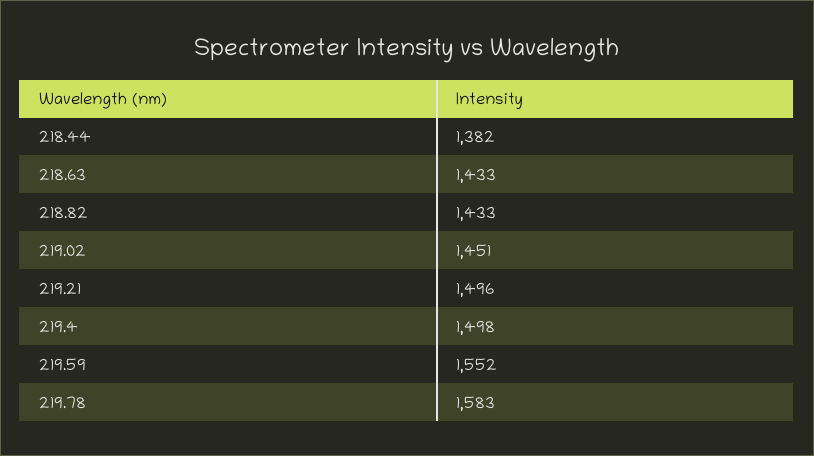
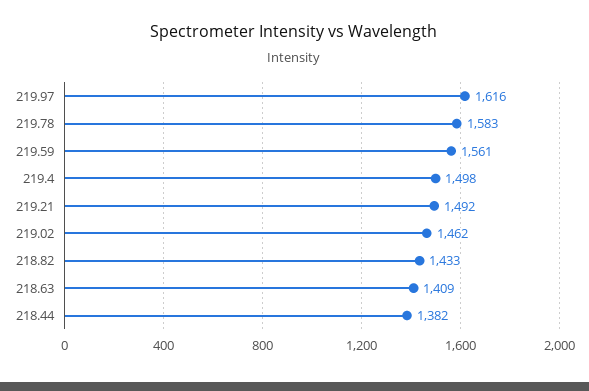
  {
    "218.44": 1382,
-   "218.63": 1433,
+   "218.63": 1409,
    "218.82": 1433,
-   "219.02": 1451,
+   "219.02": 1462,
-   "219.21": 1496,
+   "219.21": 1492,
    "219.4": 1498,
-   "219.59": 1552,
+   "219.59": 1561,
-   "219.78": 1583
+   "219.78": 1583,
+   "219.97": 1616
  }

